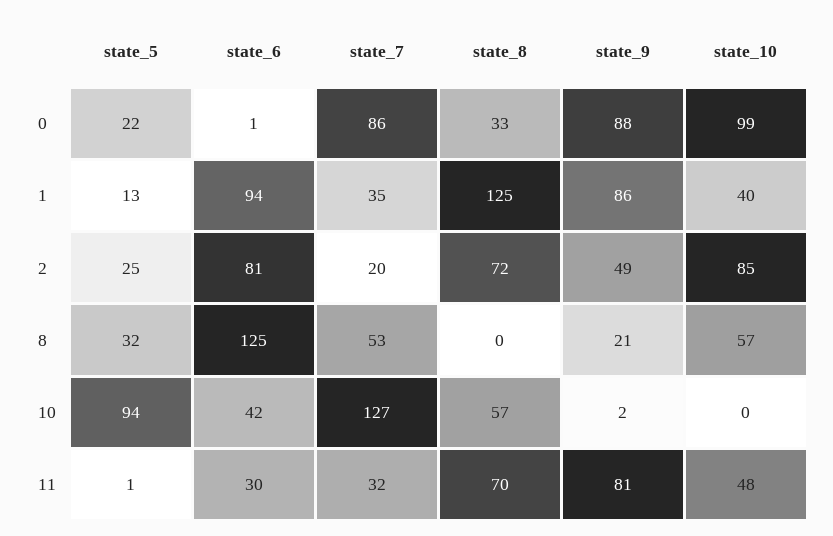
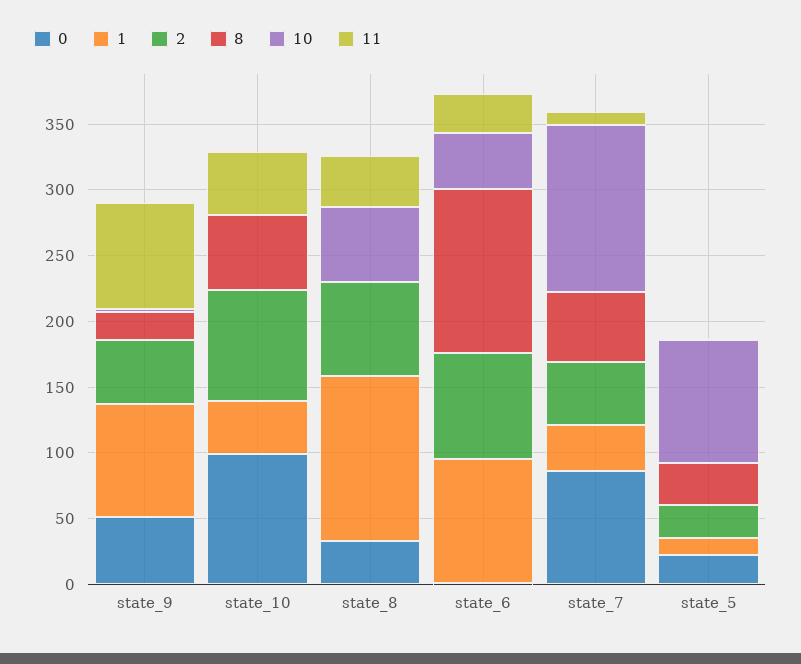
  {
    "0": {
      "state_5": 22,
      "state_6": 1,
      "state_7": 86,
      "state_8": 33,
-     "state_9": 88,
+     "state_9": 50,
      "state_10": 99
    },
    "1": {
      "state_5": 13,
      "state_6": 94,
      "state_7": 35,
      "state_8": 125,
      "state_9": 86,
      "state_10": 40
    },
    "2": {
      "state_5": 25,
      "state_6": 81,
-     "state_7": 20,
+     "state_7": 50,
      "state_8": 72,
      "state_9": 49,
      "state_10": 85
    },
    "8": {
      "state_5": 32,
      "state_6": 125,
      "state_7": 53,
      "state_8": 0,
      "state_9": 21,
      "state_10": 57
    },
    "10": {
      "state_5": 94,
      "state_6": 42,
      "state_7": 127,
      "state_8": 57,
      "state_9": 2,
      "state_10": 0
    },
    "11": {
      "state_5": 1,
      "state_6": 30,
-     "state_7": 32,
+     "state_7": 10,
-     "state_8": 70,
+     "state_8": 40,
      "state_9": 81,
      "state_10": 48
    }
  }

